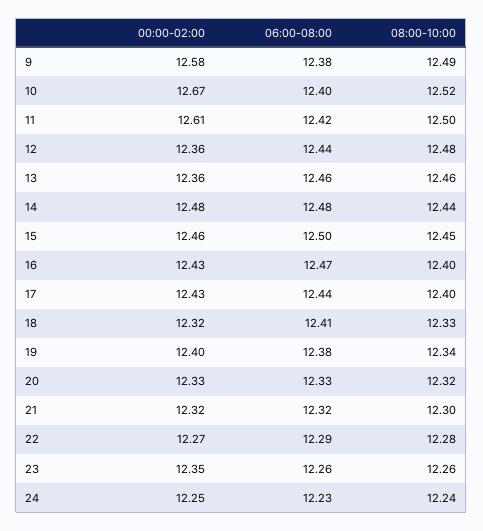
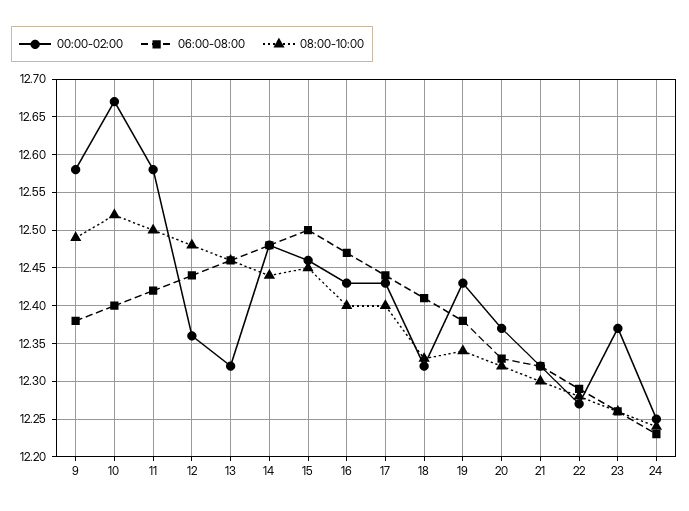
  {
    "00:00-02:00": {
      "9": 12.58,
      "10": 12.67,
-     "11": 12.61,
+     "11": 12.58,
      "12": 12.36,
-     "13": 12.36,
+     "13": 12.32,
      "14": 12.48,
      "15": 12.46,
      "16": 12.43,
      "17": 12.43,
      "18": 12.32,
-     "19": 12.4,
+     "19": 12.43,
-     "20": 12.33,
+     "20": 12.37,
      "21": 12.32,
      "22": 12.27,
-     "23": 12.35,
+     "23": 12.37,
      "24": 12.25
    },
    "06:00-08:00": {
      "9": 12.38,
      "10": 12.4,
      "11": 12.42,
      "12": 12.44,
      "13": 12.46,
      "14": 12.48,
      "15": 12.5,
      "16": 12.47,
      "17": 12.44,
      "18": 12.41,
      "19": 12.38,
      "20": 12.33,
      "21": 12.32,
      "22": 12.29,
      "23": 12.26,
      "24": 12.23
    },
    "08:00-10:00": {
      "9": 12.49,
      "10": 12.52,
      "11": 12.5,
      "12": 12.48,
      "13": 12.46,
      "14": 12.44,
      "15": 12.45,
      "16": 12.4,
      "17": 12.4,
      "18": 12.33,
      "19": 12.34,
      "20": 12.32,
      "21": 12.3,
      "22": 12.28,
      "23": 12.26,
      "24": 12.24
    }
  }

